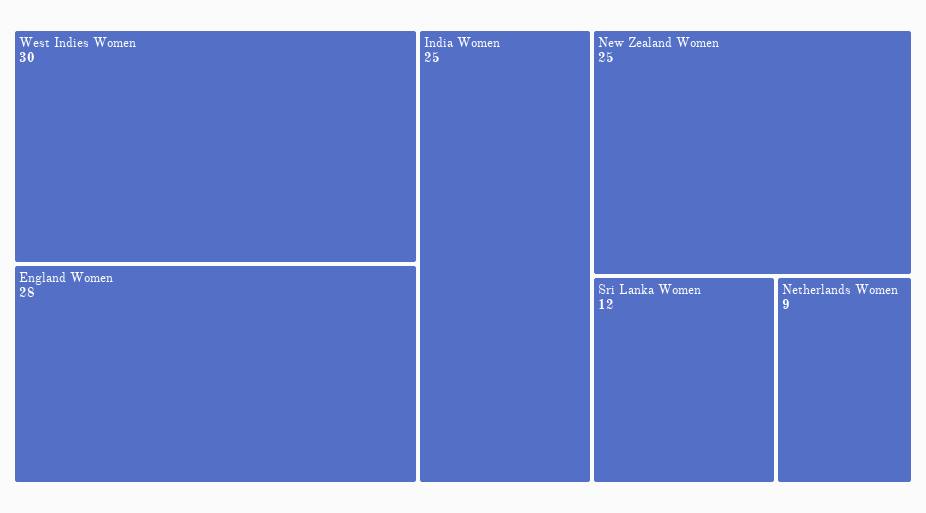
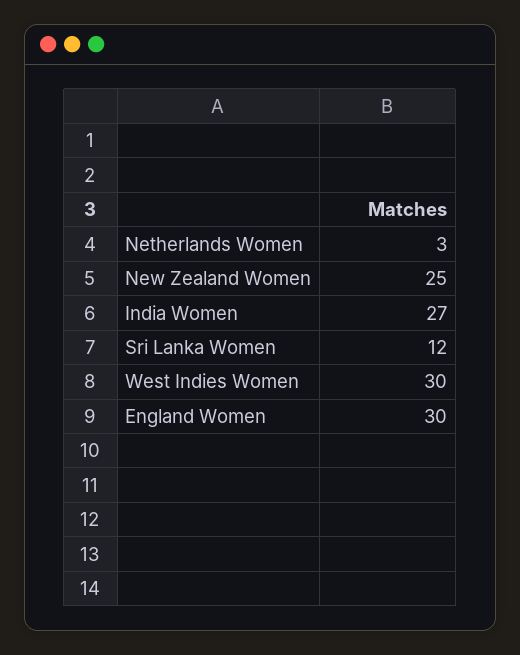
  {
    "West Indies Women": 30,
-   "England Women": 28,
+   "England Women": 30,
-   "India Women": 25,
+   "India Women": 27,
    "New Zealand Women": 25,
    "Sri Lanka Women": 12,
-   "Netherlands Women": 9
+   "Netherlands Women": 3
  }

